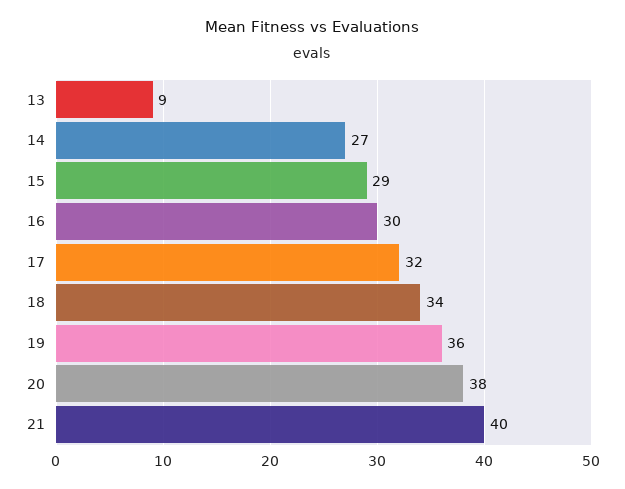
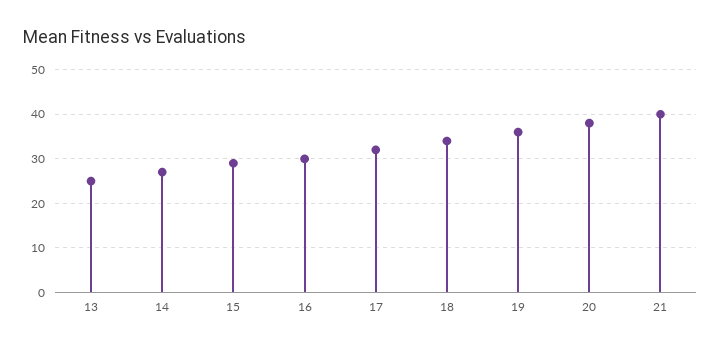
  {
-   "13": 9,
+   "13": 25,
    "14": 27,
    "15": 29,
    "16": 30,
    "17": 32,
    "18": 34,
    "19": 36,
    "20": 38,
    "21": 40
  }

